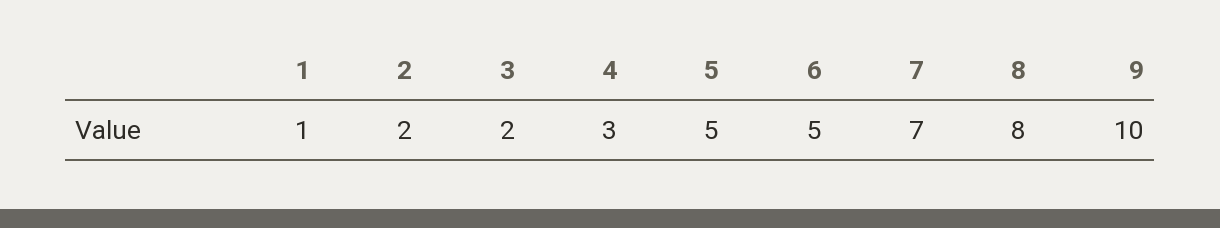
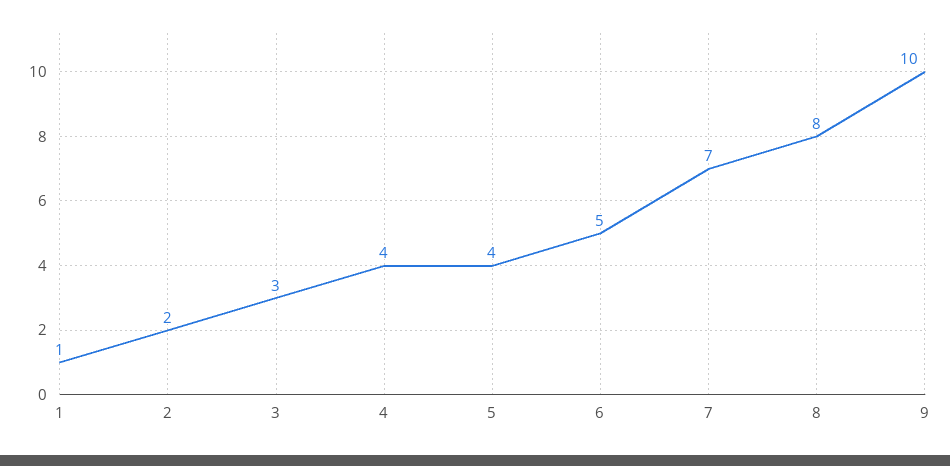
  {
    "1": 1,
    "2": 2,
-   "3": 2,
+   "3": 3,
-   "4": 3,
+   "4": 4,
-   "5": 5,
+   "5": 4,
    "6": 5,
    "7": 7,
    "8": 8,
    "9": 10
  }

